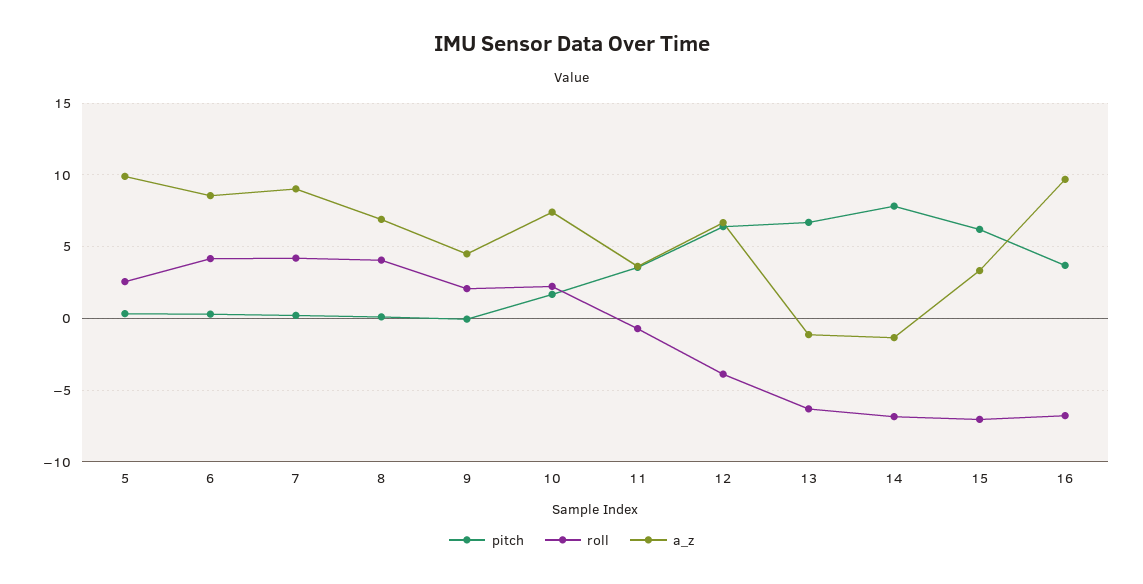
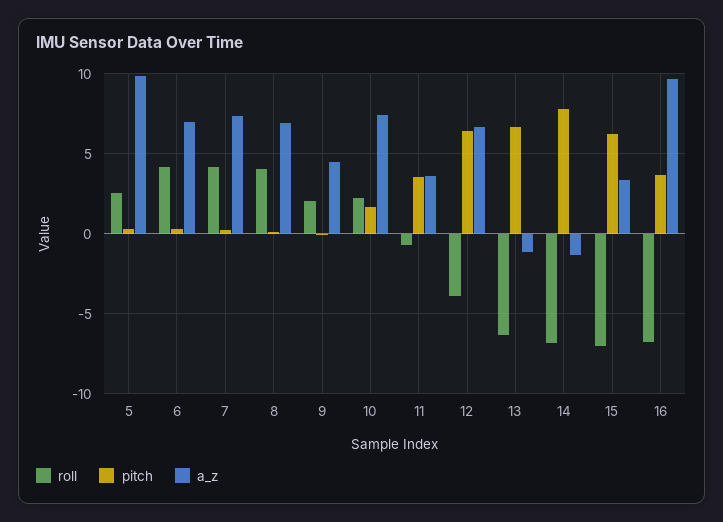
  {
    "pitch": {
      "5": 0.5,
      "6": 0.5,
      "7": 0,
      "8": 0,
      "9": 0,
      "10": 1.5,
      "11": 3.5,
      "12": 6.5,
      "13": 6.5,
      "14": 8,
      "15": 6,
      "16": 3.5
    },
    "roll": {
      "5": 2.5,
      "6": 4,
      "7": 4,
      "8": 4,
      "9": 2,
      "10": 2,
      "11": -0.5,
      "12": -4,
      "13": -6.5,
      "14": -7,
      "15": -7,
      "16": -7
    },
    "a_z": {
      "5": 10,
-     "6": 8.5,
+     "6": 7,
-     "7": 9,
+     "7": 7.5,
      "8": 7,
      "9": 4.5,
      "10": 7.5,
      "11": 3.5,
      "12": 6.5,
      "13": -1,
      "14": -1.5,
      "15": 3.5,
      "16": 9.5
    }
  }

